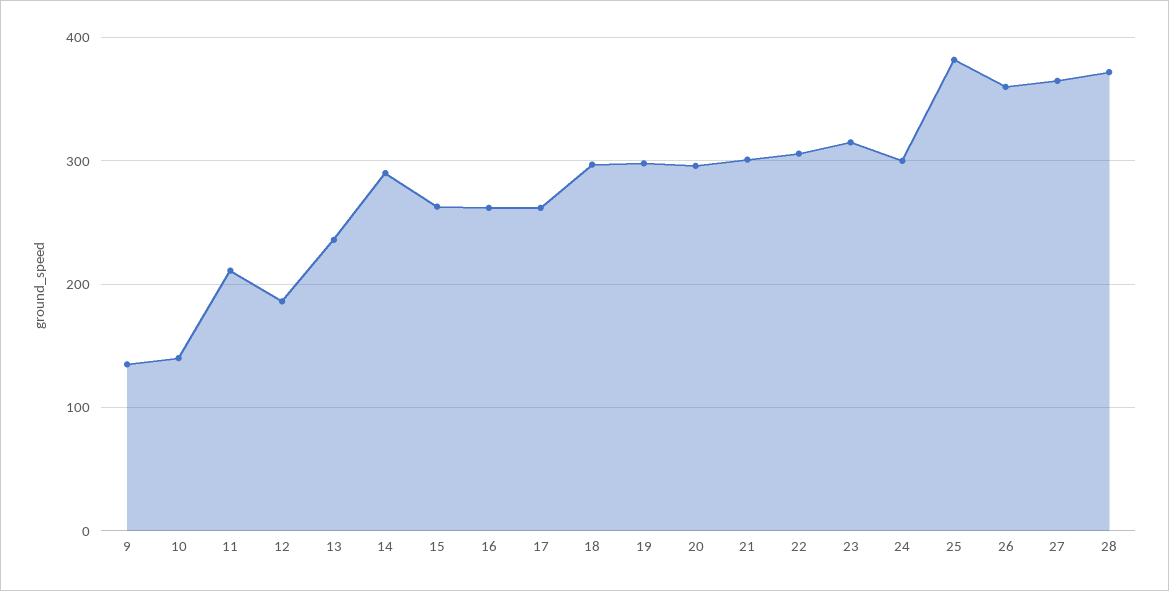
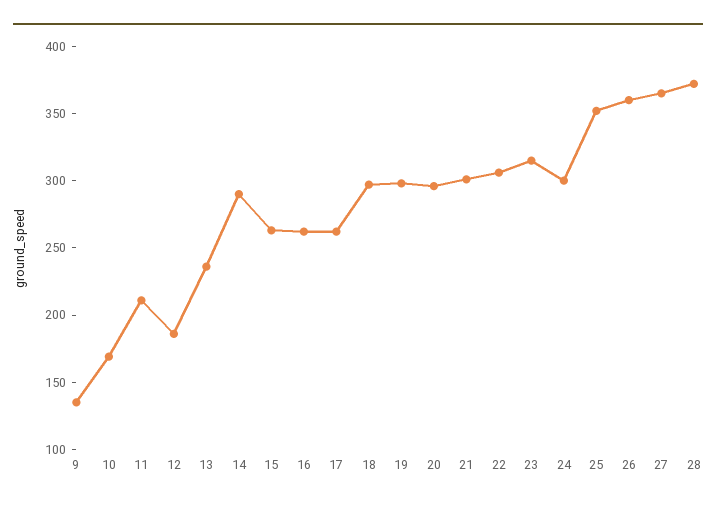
  {
    "9": 140,
-   "10": 140,
+   "10": 170,
    "11": 210,
    "12": 190,
    "13": 240,
    "14": 290,
    "15": 260,
    "16": 260,
    "17": 260,
    "18": 300,
    "19": 300,
    "20": 300,
    "21": 300,
    "22": 310,
    "23": 320,
    "24": 300,
-   "25": 380,
+   "25": 350,
    "26": 360,
    "27": 370,
    "28": 370
  }

